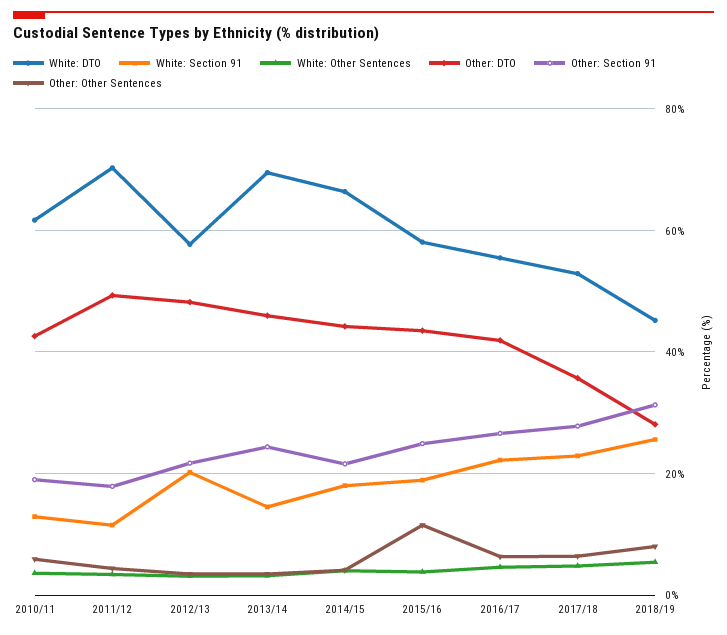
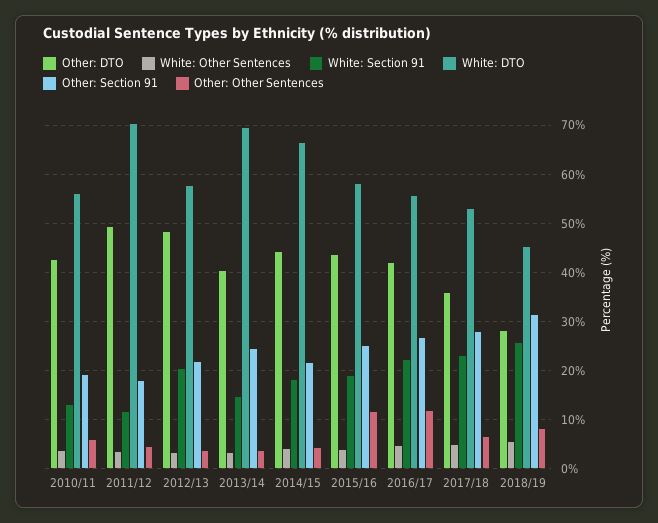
  {
    "White: DTO": {
-     "2010/11": 62,
+     "2010/11": 56,
      "2011/12": 70,
      "2012/13": 58,
      "2013/14": 70,
      "2014/15": 66,
      "2015/16": 58,
      "2016/17": 56,
      "2017/18": 52,
      "2018/19": 46
    },
    "White: Section 91": {
      "2010/11": 12,
      "2011/12": 12,
      "2012/13": 20,
      "2013/14": 14,
      "2014/15": 18,
      "2015/16": 18,
      "2016/17": 22,
      "2017/18": 22,
      "2018/19": 26
    },
    "White: Other Sentences": {
      "2010/11": 4,
      "2011/12": 4,
      "2012/13": 4,
      "2013/14": 4,
      "2014/15": 4,
      "2015/16": 4,
      "2016/17": 4,
      "2017/18": 4,
      "2018/19": 6
    },
    "Other: DTO": {
      "2010/11": 42,
      "2011/12": 50,
      "2012/13": 48,
-     "2013/14": 46,
+     "2013/14": 40,
      "2014/15": 44,
      "2015/16": 44,
      "2016/17": 42,
      "2017/18": 36,
      "2018/19": 28
    },
    "Other: Section 91": {
      "2010/11": 20,
      "2011/12": 18,
      "2012/13": 22,
      "2013/14": 24,
      "2014/15": 22,
      "2015/16": 24,
      "2016/17": 26,
      "2017/18": 28,
      "2018/19": 32
    },
    "Other: Other Sentences": {
      "2010/11": 6,
      "2011/12": 4,
      "2012/13": 4,
      "2013/14": 4,
      "2014/15": 4,
      "2015/16": 12,
-     "2016/17": 6,
+     "2016/17": 12,
      "2017/18": 6,
      "2018/19": 8
    }
  }

